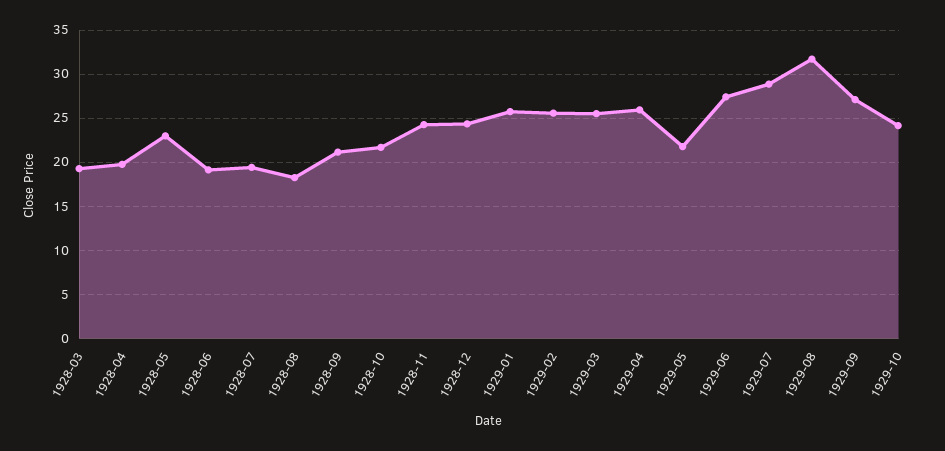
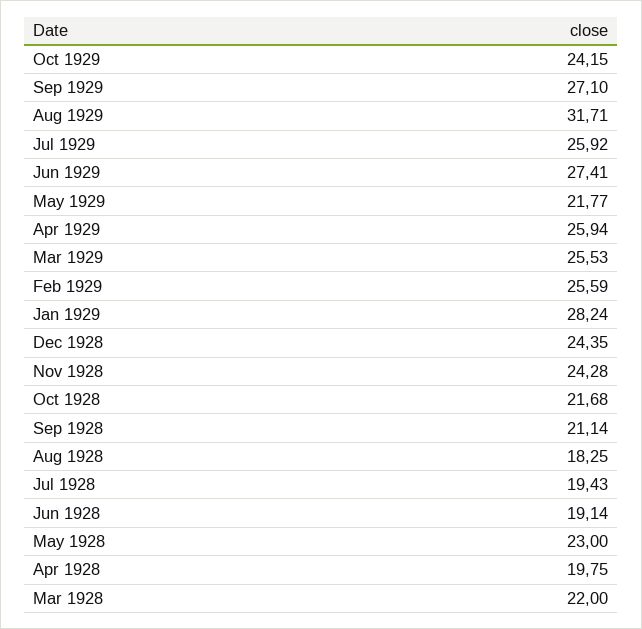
  {
-   "1928-03": 19,
+   "1928-03": 22,
    "1928-04": 19.75,
    "1928-05": 23,
    "1928-06": 19.14,
    "1928-07": 19.43,
    "1928-08": 18.25,
    "1928-09": 21.14,
    "1928-10": 21.68,
    "1928-11": 24.28,
    "1928-12": 24.35,
-   "1929-01": 26,
+   "1929-01": 28.24,
    "1929-02": 25.59,
    "1929-03": 25.53,
    "1929-04": 25.94,
    "1929-05": 21.77,
    "1929-06": 27.41,
-   "1929-07": 29,
+   "1929-07": 25.92,
    "1929-08": 31.71,
    "1929-09": 27.1,
    "1929-10": 24.15
  }

